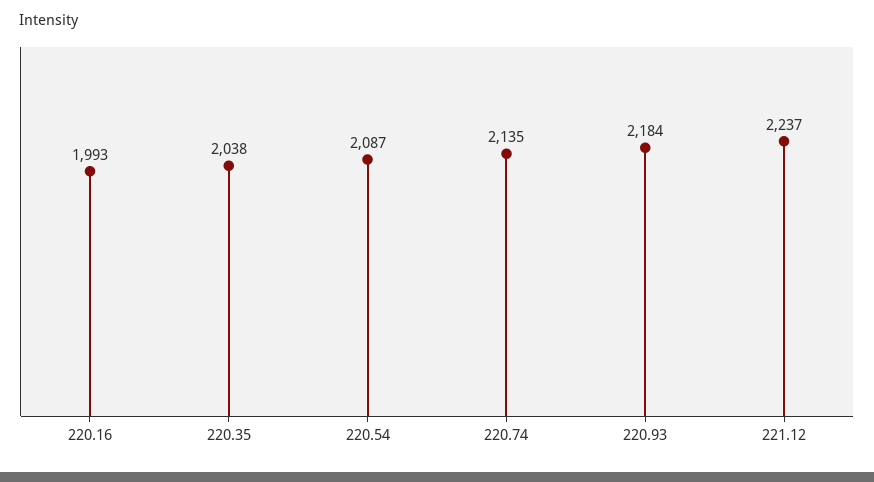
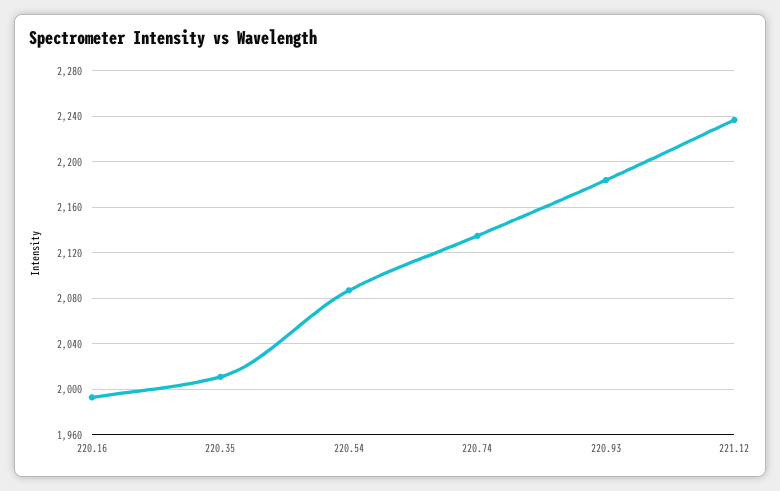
  {
    "220.16": 1993,
-   "220.35": 2038,
+   "220.35": 2010,
    "220.54": 2087,
    "220.74": 2135,
    "220.93": 2184,
    "221.12": 2237
  }

